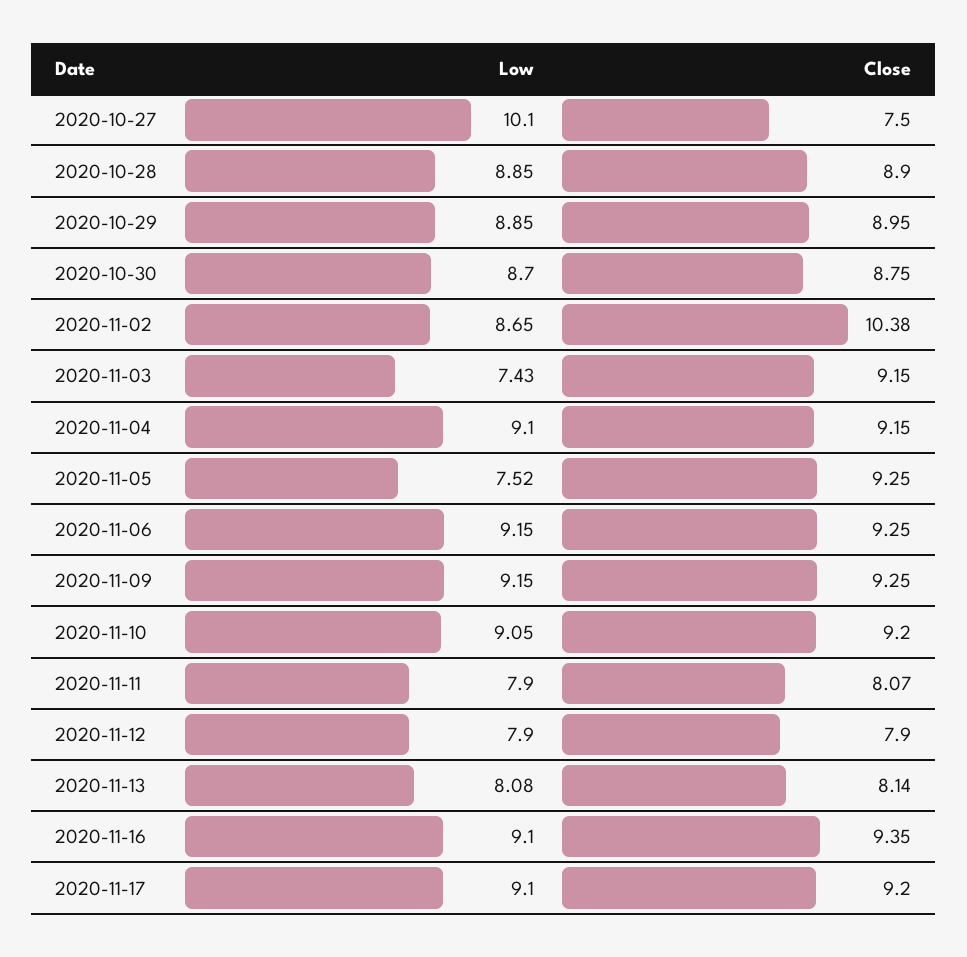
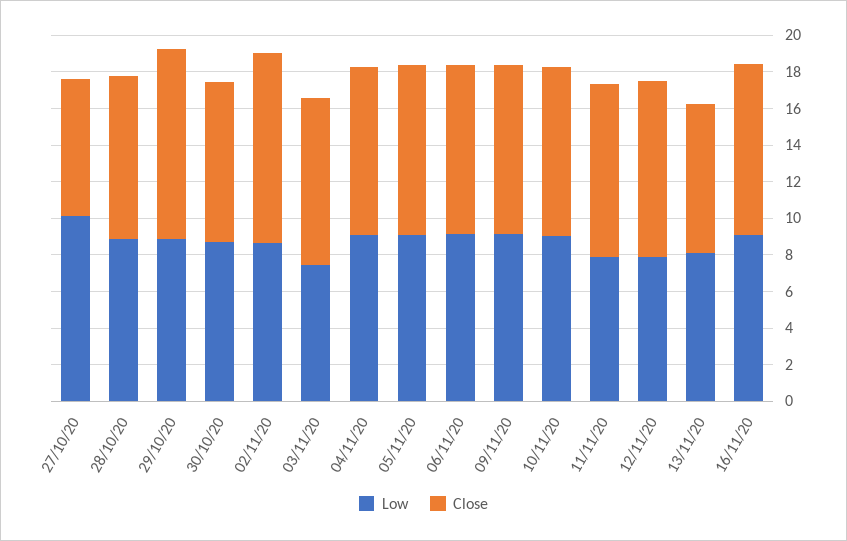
  {
    "Low": {
      "2020-10-27": 10.1,
      "2020-10-28": 8.85,
      "2020-10-29": 8.85,
      "2020-10-30": 8.7,
      "2020-11-02": 8.65,
      "2020-11-03": 7.43,
      "2020-11-04": 9.1,
-     "2020-11-05": 7.52,
+     "2020-11-05": 9,
      "2020-11-06": 9.15,
      "2020-11-09": 9.15,
      "2020-11-10": 9.05,
      "2020-11-11": 7.9,
      "2020-11-12": 7.9,
      "2020-11-13": 8.08,
-     "2020-11-16": 9.1,
+     "2020-11-16": 9.1
-     "2020-11-17": 9.1
    },
    "Close": {
      "2020-10-27": 7.5,
      "2020-10-28": 8.9,
-     "2020-10-29": 8.95,
+     "2020-10-29": 10.5,
      "2020-10-30": 8.75,
      "2020-11-02": 10.38,
      "2020-11-03": 9.15,
      "2020-11-04": 9.15,
      "2020-11-05": 9.25,
      "2020-11-06": 9.25,
      "2020-11-09": 9.25,
      "2020-11-10": 9.2,
-     "2020-11-11": 8.07,
+     "2020-11-11": 9.5,
-     "2020-11-12": 7.9,
+     "2020-11-12": 9.5,
      "2020-11-13": 8.14,
-     "2020-11-16": 9.35,
+     "2020-11-16": 9.35
-     "2020-11-17": 9.2
    }
  }

